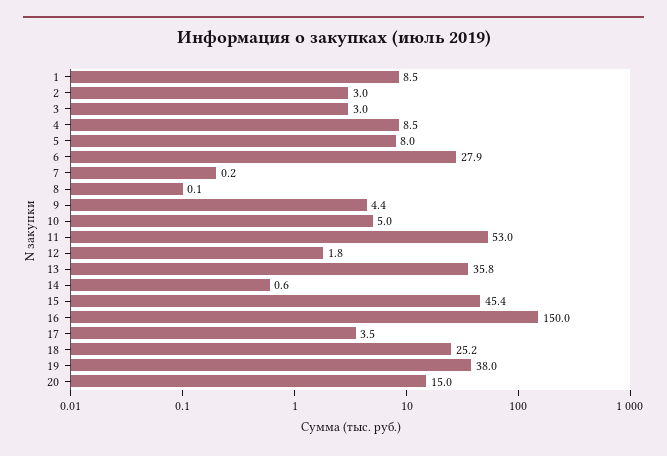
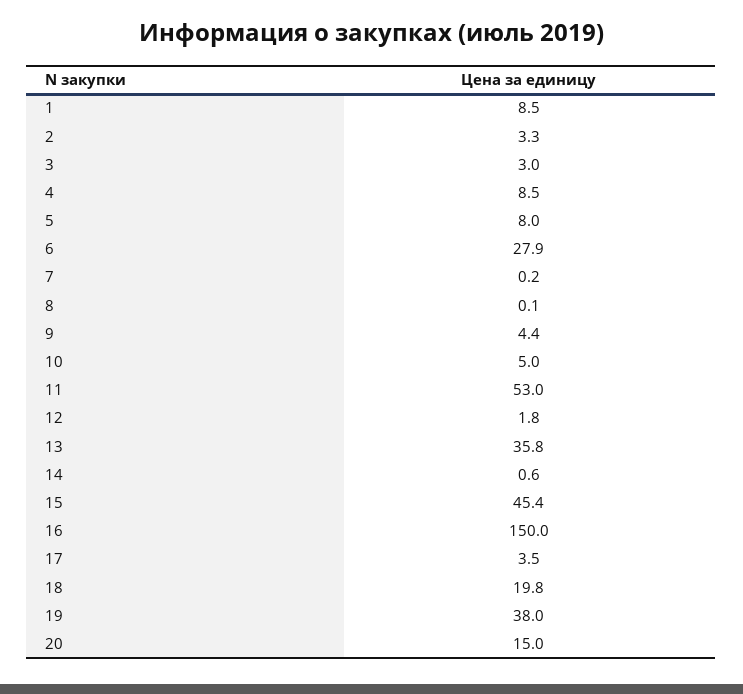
  {
    "1": 8.5,
-   "2": 3,
+   "2": 3.3,
    "3": 3,
    "4": 8.5,
    "5": 8,
    "6": 27.9,
    "7": 0.2,
    "8": 0.1,
    "9": 4.4,
    "10": 5,
    "11": 53,
    "12": 1.8,
    "13": 35.8,
    "14": 0.6,
    "15": 45.4,
    "16": 150,
    "17": 3.5,
-   "18": 25.2,
+   "18": 19.8,
    "19": 38,
    "20": 15
  }

